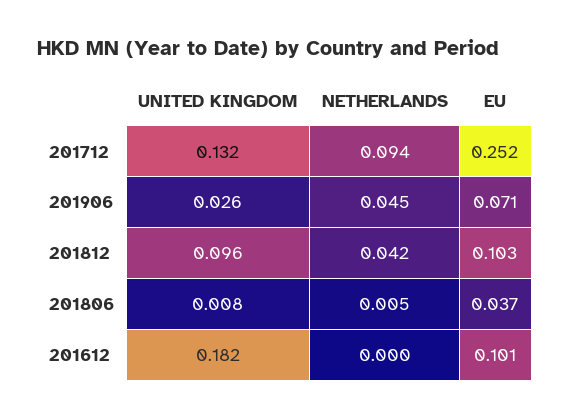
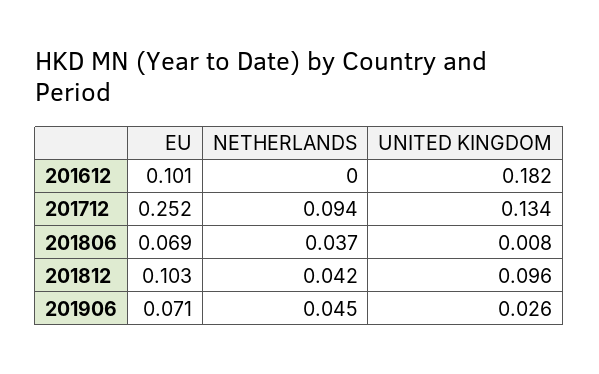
  {
    "UNITED KINGDOM": {
-     "201712": 0.132,
+     "201712": 0.134,
      "201906": 0.026,
      "201812": 0.096,
      "201806": 0.008,
      "201612": 0.182
    },
    "NETHERLANDS": {
      "201712": 0.094,
      "201906": 0.045,
      "201812": 0.042,
-     "201806": 0.005,
+     "201806": 0.037,
      "201612": 0
    },
    "EU": {
      "201712": 0.252,
      "201906": 0.071,
      "201812": 0.103,
-     "201806": 0.037,
+     "201806": 0.069,
      "201612": 0.101
    }
  }

